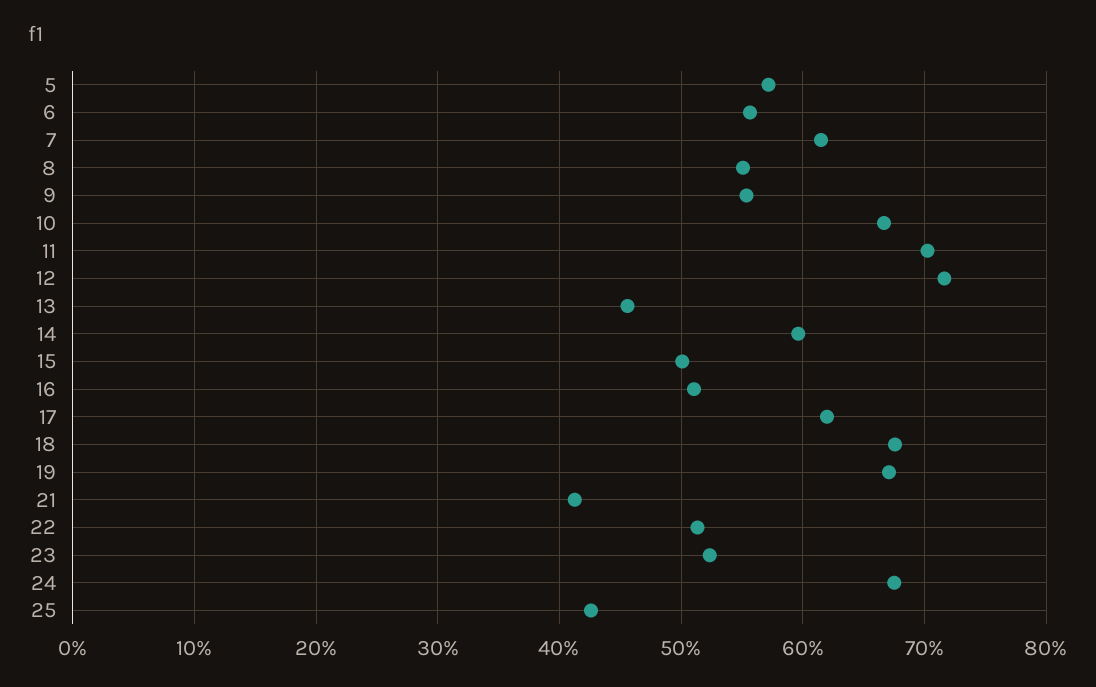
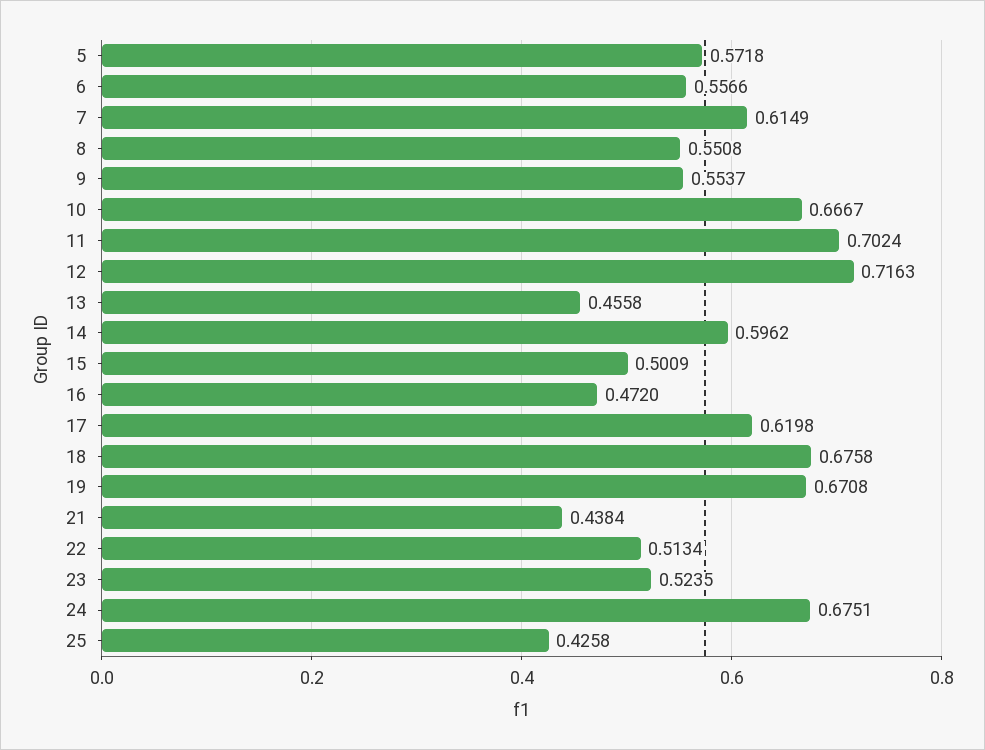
  {
    "5": 0.5718,
    "6": 0.5566,
    "7": 0.6149,
    "8": 0.5508,
    "9": 0.5537,
    "10": 0.6667,
    "11": 0.7024,
    "12": 0.7163,
    "13": 0.4558,
    "14": 0.5962,
    "15": 0.5009,
-   "16": 0.51,
+   "16": 0.472,
    "17": 0.6198,
    "18": 0.6758,
    "19": 0.6708,
-   "21": 0.41,
+   "21": 0.4384,
    "22": 0.5134,
    "23": 0.5235,
    "24": 0.6751,
    "25": 0.4258
  }

